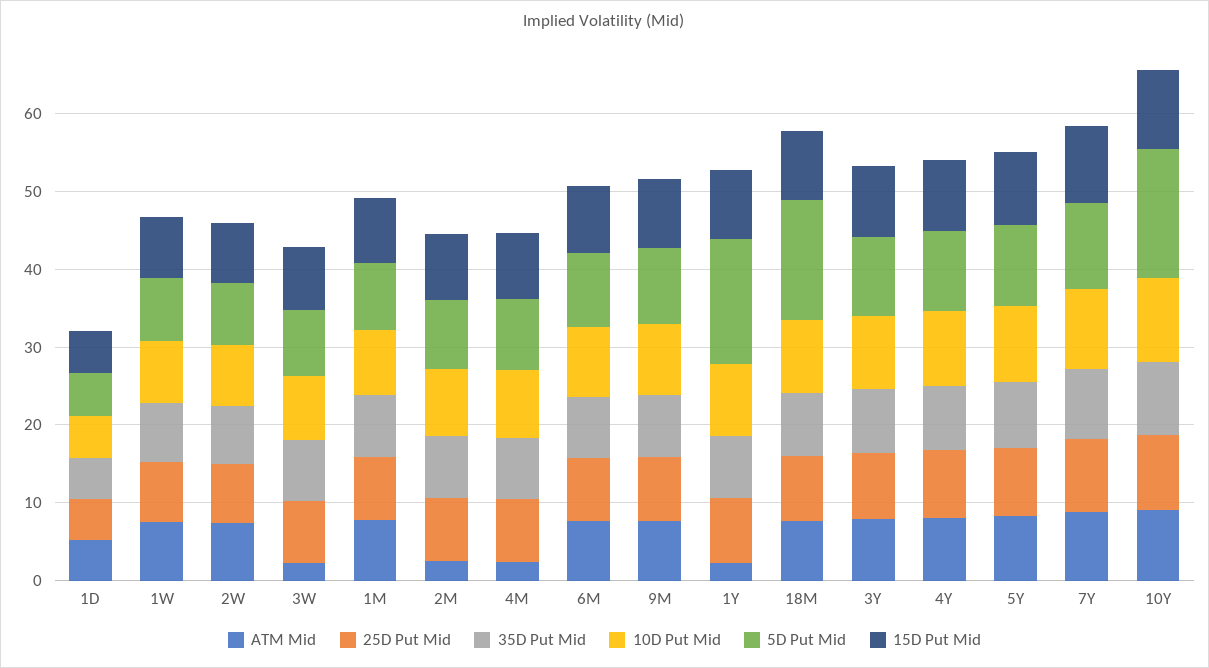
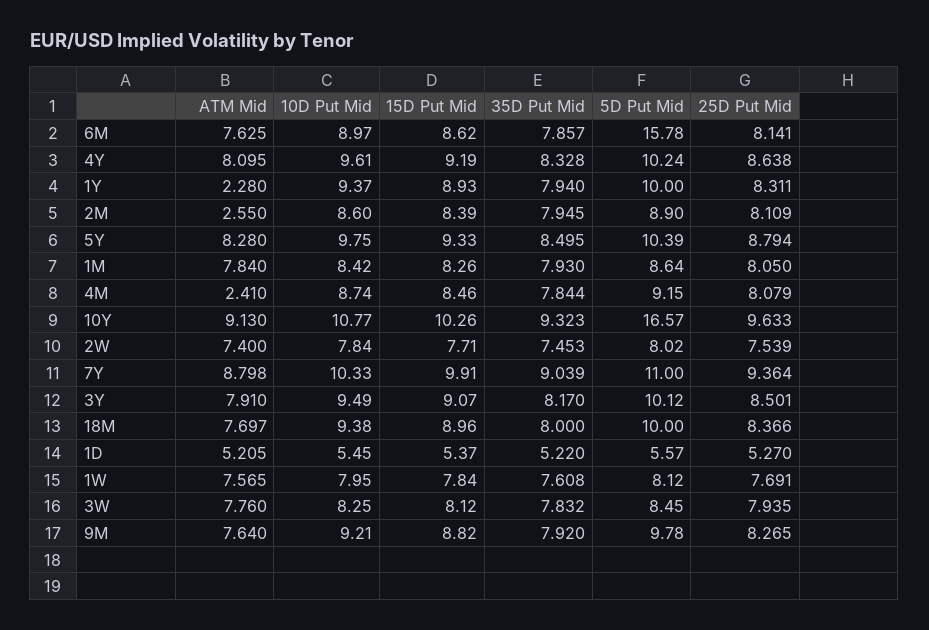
  {
    "ATM Mid": {
      "1D": 5.205,
      "1W": 7.565,
      "2W": 7.4,
-     "3W": 2,
+     "3W": 7.76,
      "1M": 7.84,
      "2M": 2.55,
      "4M": 2.41,
      "6M": 7.625,
      "9M": 7.64,
      "1Y": 2.28,
      "18M": 7.697,
      "3Y": 7.91,
      "4Y": 8.095,
      "5Y": 8.28,
      "7Y": 8.798,
      "10Y": 9.13
    },
    "25D Put Mid": {
      "1D": 5.27,
      "1W": 7.691,
      "2W": 7.539,
      "3W": 7.935,
      "1M": 8.05,
      "2M": 8.109,
      "4M": 8.079,
      "6M": 8.141,
      "9M": 8.265,
      "1Y": 8.311,
      "18M": 8.366,
      "3Y": 8.501,
      "4Y": 8.638,
      "5Y": 8.794,
      "7Y": 9.364,
      "10Y": 9.633
    },
    "35D Put Mid": {
      "1D": 5.22,
      "1W": 7.608,
      "2W": 7.453,
      "3W": 7.832,
      "1M": 7.93,
      "2M": 7.945,
      "4M": 7.844,
      "6M": 7.857,
      "9M": 7.92,
      "1Y": 7.94,
      "18M": 8,
      "3Y": 8.17,
      "4Y": 8.328,
      "5Y": 8.495,
      "7Y": 9.039,
      "10Y": 9.323
    },
    "10D Put Mid": {
      "1D": 5.45,
      "1W": 7.95,
      "2W": 7.84,
      "3W": 8.25,
      "1M": 8.42,
      "2M": 8.6,
      "4M": 8.74,
      "6M": 8.97,
      "9M": 9.21,
      "1Y": 9.37,
      "18M": 9.38,
      "3Y": 9.49,
      "4Y": 9.61,
      "5Y": 9.75,
      "7Y": 10.33,
      "10Y": 10.77
    },
    "5D Put Mid": {
      "1D": 5.57,
      "1W": 8.12,
      "2W": 8.02,
      "3W": 8.45,
      "1M": 8.64,
      "2M": 8.9,
      "4M": 9.15,
-     "6M": 10,
+     "6M": 15.78,
      "9M": 9.78,
-     "1Y": 16,
+     "1Y": 10,
-     "18M": 16,
+     "18M": 10,
      "3Y": 10.12,
      "4Y": 10.24,
      "5Y": 10.39,
      "7Y": 11,
      "10Y": 16.57
    },
    "15D Put Mid": {
      "1D": 5.37,
      "1W": 7.84,
      "2W": 7.71,
      "3W": 8.12,
      "1M": 8.26,
      "2M": 8.39,
      "4M": 8.46,
      "6M": 8.62,
      "9M": 8.82,
      "1Y": 8.93,
      "18M": 8.96,
      "3Y": 9.07,
      "4Y": 9.19,
      "5Y": 9.33,
      "7Y": 9.91,
      "10Y": 10.26
    }
  }

